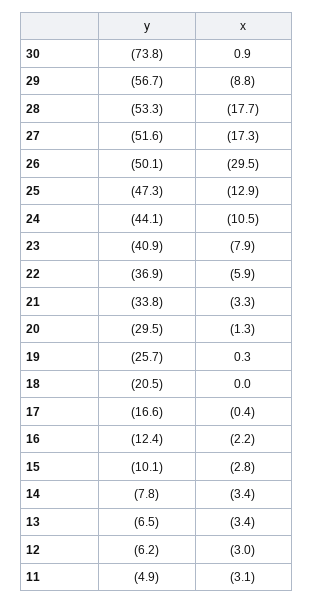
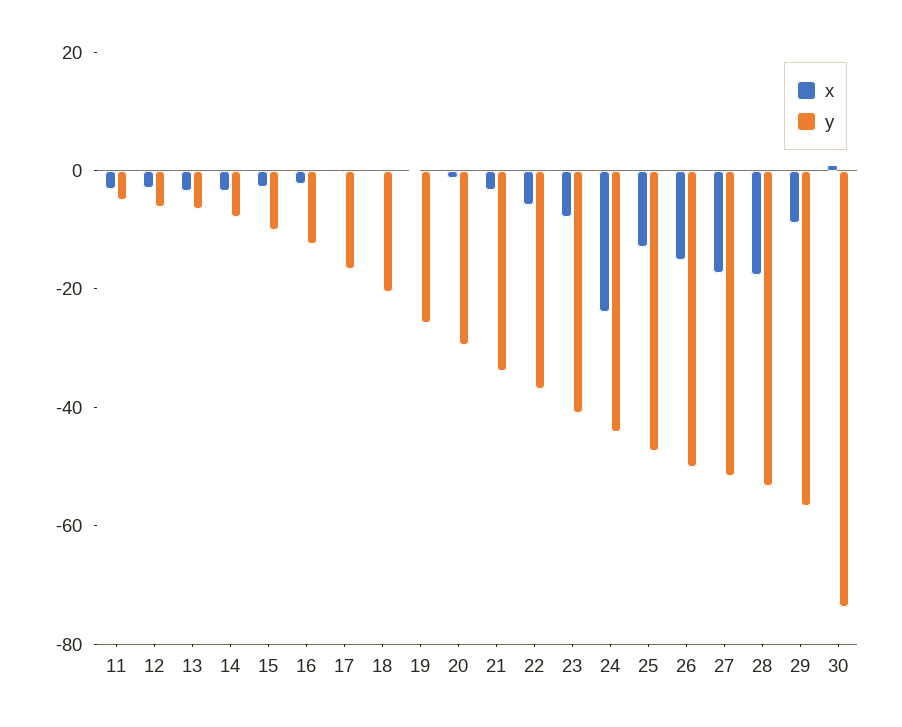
  {
    "y": {
      "30": -73.8,
      "29": -56.7,
      "28": -53.3,
      "27": -51.6,
      "26": -50.1,
      "25": -47.3,
      "24": -44.1,
      "23": -40.9,
      "22": -36.9,
      "21": -33.8,
      "20": -29.5,
      "19": -25.7,
      "18": -20.5,
      "17": -16.6,
      "16": -12.4,
      "15": -10.1,
      "14": -7.8,
      "13": -6.5,
      "12": -6.2,
      "11": -4.9
    },
    "x": {
      "30": 0.9,
      "29": -8.8,
      "28": -17.7,
      "27": -17.3,
-     "26": -29.5,
+     "26": -15,
      "25": -12.9,
-     "24": -10.5,
+     "24": -25,
      "23": -7.9,
      "22": -5.9,
      "21": -3.3,
      "20": -1.3,
      "19": 0.3,
      "18": 0,
      "17": -0.4,
      "16": -2.2,
      "15": -2.8,
      "14": -3.4,
      "13": -3.4,
      "12": -3,
      "11": -3.1
    }
  }

